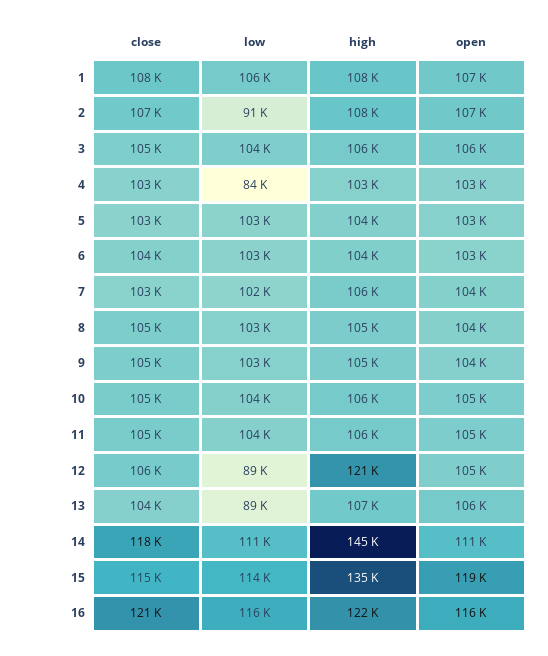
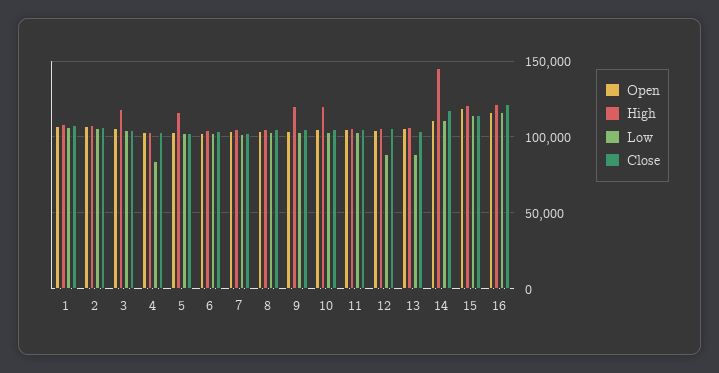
  {
    "close": {
      "1": 108000,
      "2": 107000,
      "3": 105000,
      "4": 103000,
      "5": 103000,
      "6": 104000,
      "7": 103000,
      "8": 105000,
      "9": 105000,
      "10": 105000,
      "11": 105000,
      "12": 106000,
      "13": 104000,
      "14": 118000,
      "15": 115000,
      "16": 121000
    },
    "low": {
      "1": 106000,
-     "2": 91000,
+     "2": 105000,
      "3": 104000,
      "4": 84000,
      "5": 103000,
      "6": 103000,
      "7": 102000,
      "8": 103000,
      "9": 103000,
      "10": 104000,
      "11": 104000,
      "12": 89000,
      "13": 89000,
      "14": 111000,
      "15": 114000,
      "16": 116000
    },
    "high": {
      "1": 108000,
      "2": 108000,
-     "3": 106000,
+     "3": 120000,
      "4": 103000,
-     "5": 104000,
+     "5": 115000,
      "6": 104000,
      "7": 106000,
      "8": 105000,
-     "9": 105000,
+     "9": 120000,
-     "10": 106000,
+     "10": 120000,
      "11": 106000,
-     "12": 121000,
+     "12": 105000,
      "13": 107000,
      "14": 145000,
-     "15": 135000,
+     "15": 120000,
      "16": 122000
    },
    "open": {
      "1": 107000,
      "2": 107000,
      "3": 106000,
      "4": 103000,
      "5": 103000,
      "6": 103000,
      "7": 104000,
      "8": 104000,
      "9": 104000,
      "10": 105000,
      "11": 105000,
      "12": 105000,
      "13": 106000,
      "14": 111000,
      "15": 119000,
      "16": 116000
    }
  }

